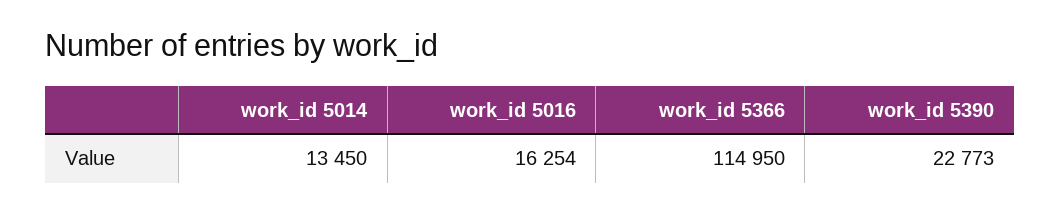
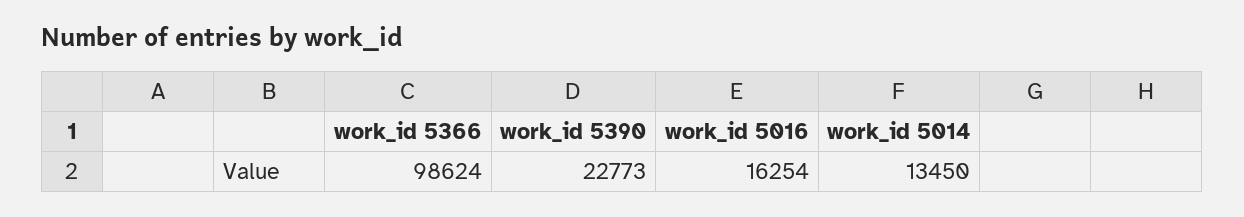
  {
    "work_id 5014": 13450,
    "work_id 5016": 16254,
-   "work_id 5366": 114950,
+   "work_id 5366": 98624,
    "work_id 5390": 22773
  }

